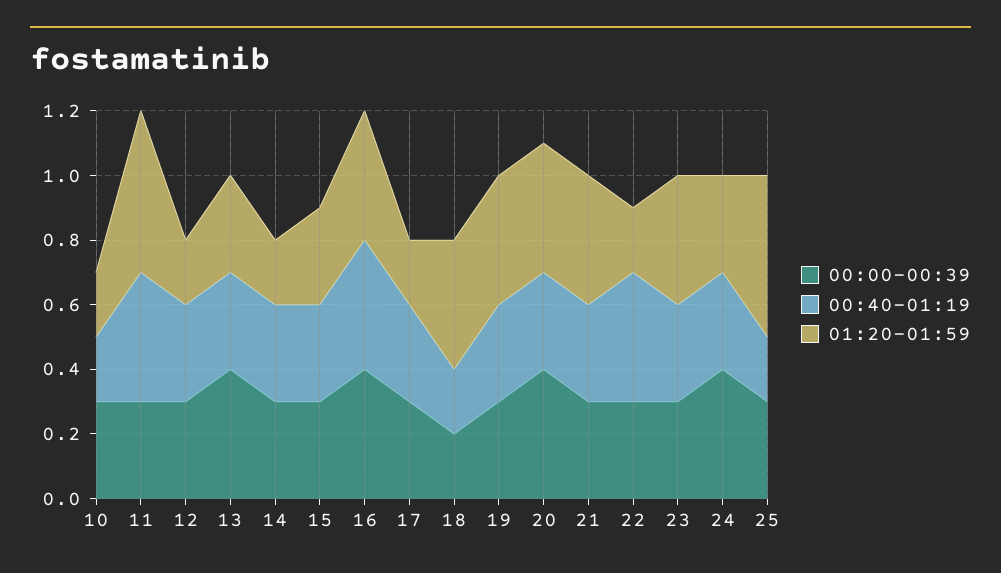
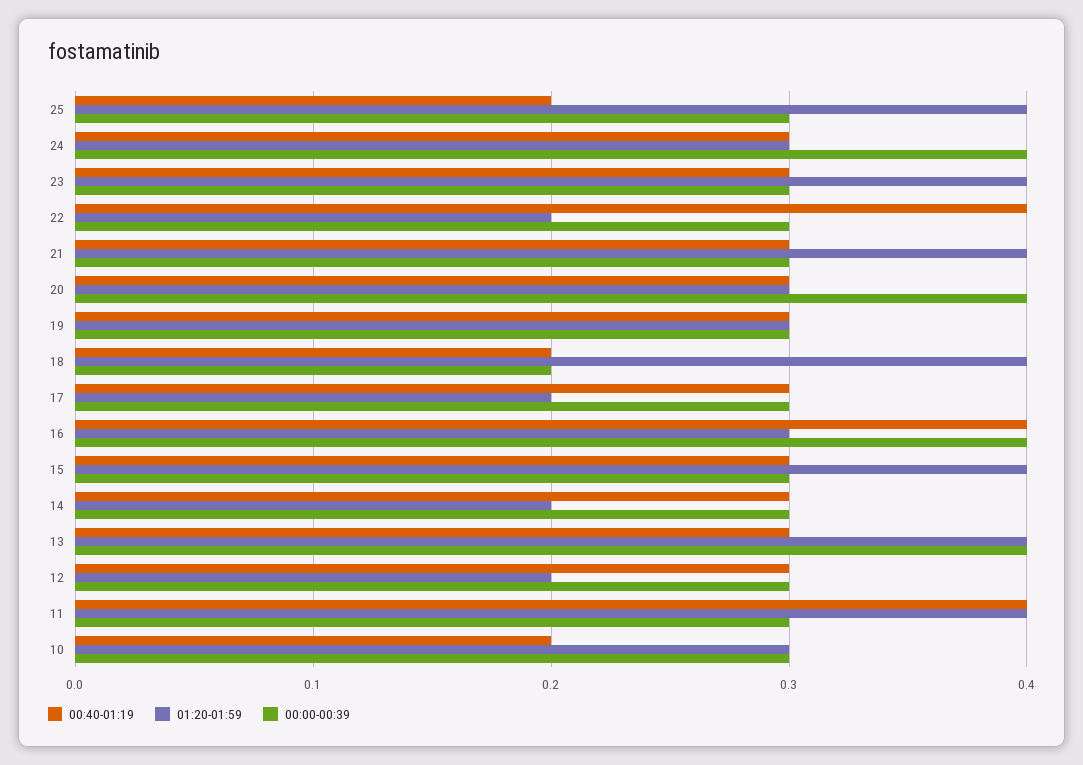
  {
    "00:00-00:39": {
      "10": 0.3,
      "11": 0.3,
      "12": 0.3,
      "13": 0.4,
      "14": 0.3,
      "15": 0.3,
      "16": 0.4,
      "17": 0.3,
      "18": 0.2,
      "19": 0.3,
      "20": 0.4,
      "21": 0.3,
      "22": 0.3,
      "23": 0.3,
      "24": 0.4,
      "25": 0.3
    },
    "00:40-01:19": {
      "10": 0.2,
      "11": 0.4,
      "12": 0.3,
      "13": 0.3,
      "14": 0.3,
      "15": 0.3,
      "16": 0.4,
      "17": 0.3,
      "18": 0.2,
      "19": 0.3,
      "20": 0.3,
      "21": 0.3,
      "22": 0.4,
      "23": 0.3,
      "24": 0.3,
      "25": 0.2
    },
    "01:20-01:59": {
-     "10": 0.2,
+     "10": 0.3,
-     "11": 0.5,
+     "11": 0.4,
      "12": 0.2,
-     "13": 0.3,
+     "13": 0.4,
      "14": 0.2,
-     "15": 0.3,
+     "15": 0.4,
-     "16": 0.4,
+     "16": 0.3,
      "17": 0.2,
      "18": 0.4,
-     "19": 0.4,
+     "19": 0.3,
-     "20": 0.4,
+     "20": 0.3,
      "21": 0.4,
      "22": 0.2,
      "23": 0.4,
      "24": 0.3,
-     "25": 0.5
+     "25": 0.4
    }
  }

